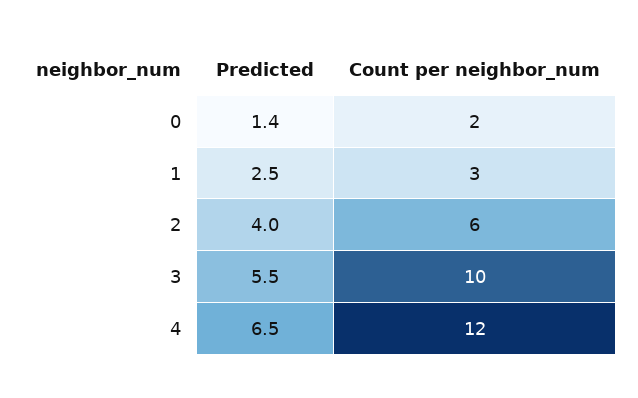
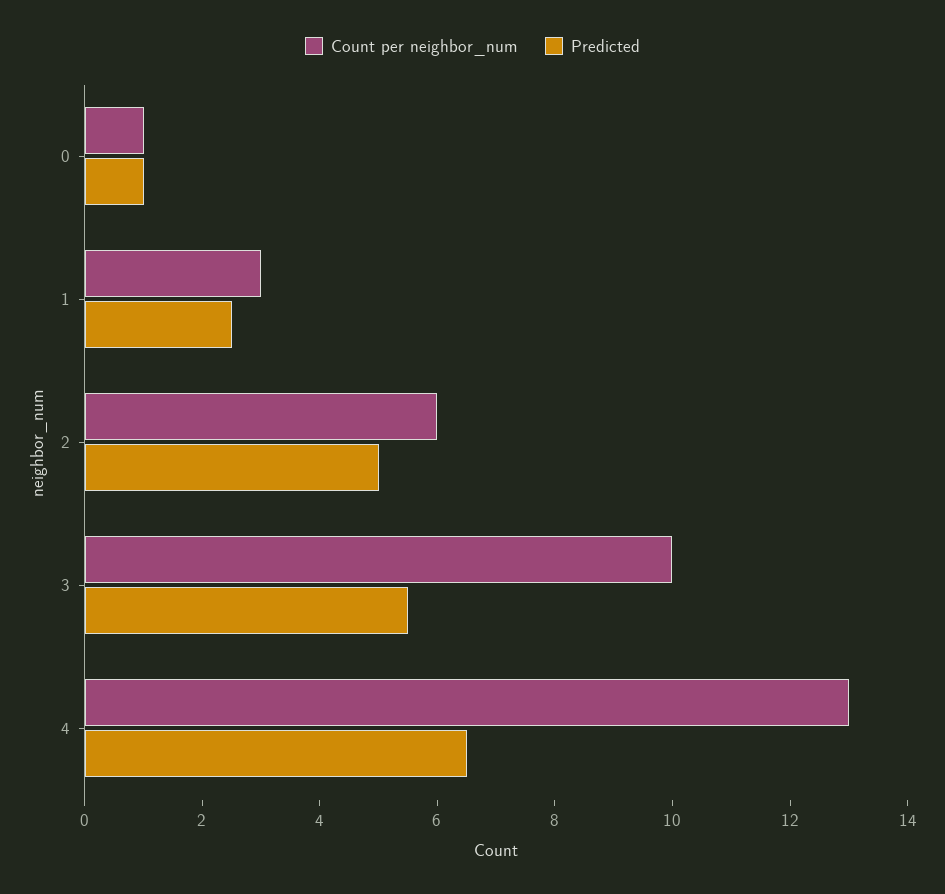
  {
    "Predicted": {
-     "0": 1.4,
+     "0": 1,
      "1": 2.5,
-     "2": 4,
+     "2": 5,
      "3": 5.5,
      "4": 6.5
    },
    "Count per neighbor_num": {
-     "0": 2,
+     "0": 1,
      "1": 3,
      "2": 6,
      "3": 10,
-     "4": 12
+     "4": 13
    }
  }

